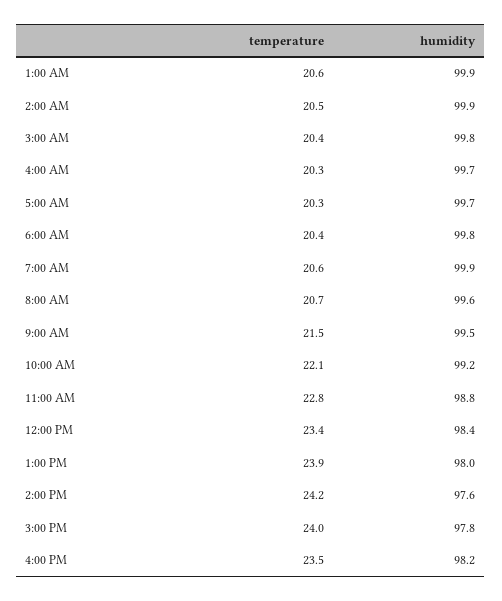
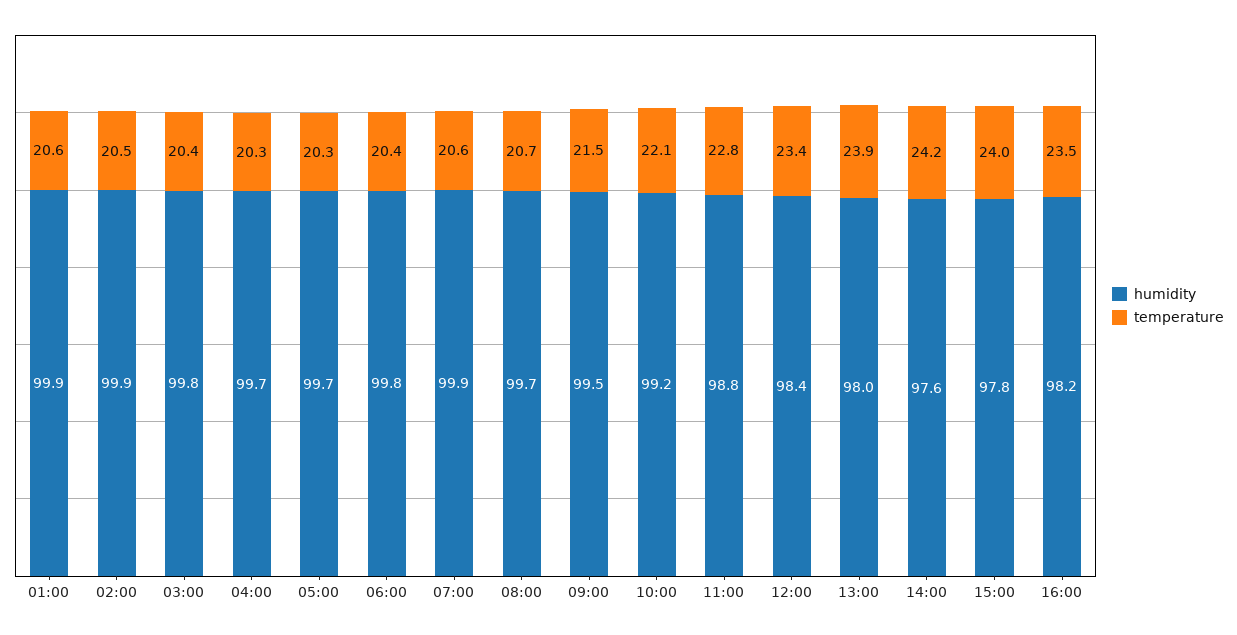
  {
    "temperature": {
      "1:00 AM": 20.6,
      "2:00 AM": 20.5,
      "3:00 AM": 20.4,
      "4:00 AM": 20.3,
      "5:00 AM": 20.3,
      "6:00 AM": 20.4,
      "7:00 AM": 20.6,
      "8:00 AM": 20.7,
      "9:00 AM": 21.5,
      "10:00 AM": 22.1,
      "11:00 AM": 22.8,
      "12:00 PM": 23.4,
      "1:00 PM": 23.9,
      "2:00 PM": 24.2,
      "3:00 PM": 24,
      "4:00 PM": 23.5
    },
    "humidity": {
      "1:00 AM": 99.9,
      "2:00 AM": 99.9,
      "3:00 AM": 99.8,
      "4:00 AM": 99.7,
      "5:00 AM": 99.7,
      "6:00 AM": 99.8,
      "7:00 AM": 99.9,
-     "8:00 AM": 99.6,
+     "8:00 AM": 99.7,
      "9:00 AM": 99.5,
      "10:00 AM": 99.2,
      "11:00 AM": 98.8,
      "12:00 PM": 98.4,
      "1:00 PM": 98,
      "2:00 PM": 97.6,
      "3:00 PM": 97.8,
      "4:00 PM": 98.2
    }
  }

